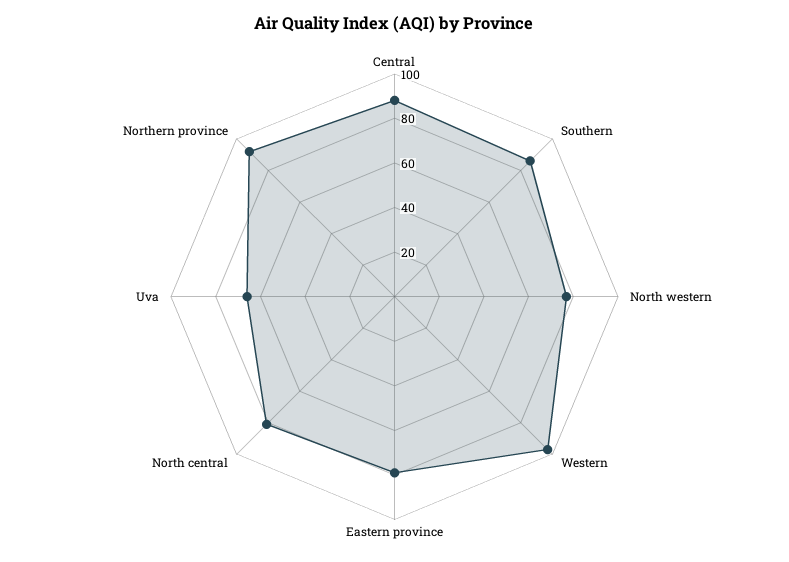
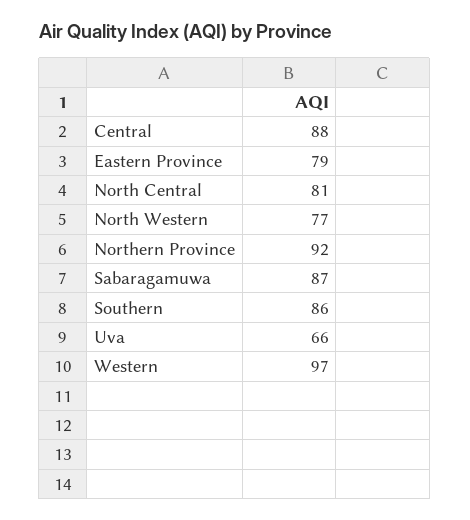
  {
    "Central": 88,
    "Southern": 86,
    "North western": 77,
    "Western": 97,
    "Eastern province": 79,
    "North central": 81,
    "Uva": 66,
-   "Northern province": 92
+   "Northern province": 92,
+   "Sabaragamuwa": 87
  }

